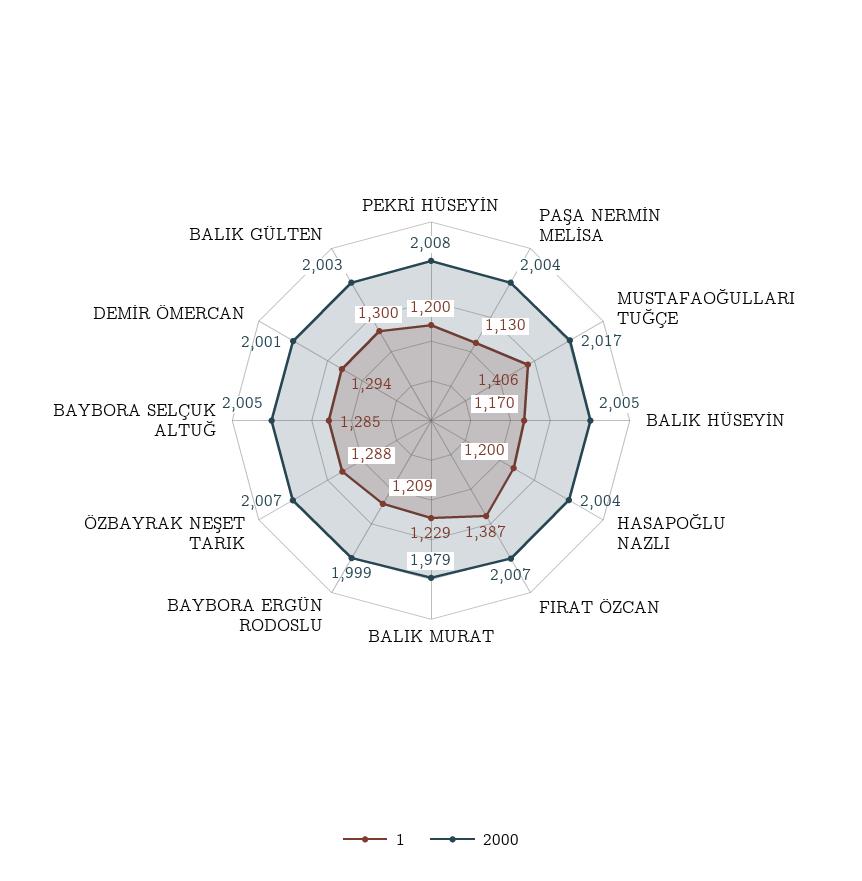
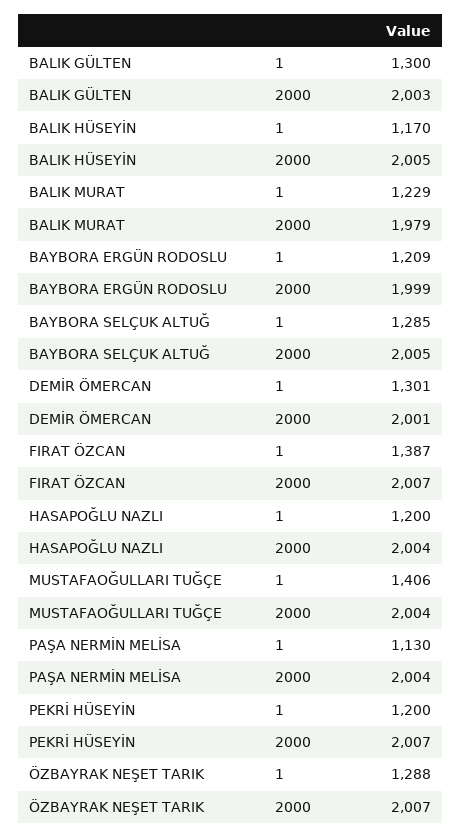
  {
    "1": {
      "PEKRİ HÜSEYİN": 1200,
      "PAŞA NERMİN MELİSA": 1130,
      "MUSTAFAOĞULLARI TUĞÇE": 1406,
      "BALIK HÜSEYİN": 1170,
      "HASAPOĞLU NAZLI": 1200,
      "FIRAT ÖZCAN": 1387,
      "BALIK MURAT": 1229,
      "BAYBORA ERGÜN RODOSLU": 1209,
      "ÖZBAYRAK NEŞET TARIK": 1288,
      "BAYBORA SELÇUK ALTUĞ": 1285,
-     "DEMİR ÖMERCAN": 1294,
+     "DEMİR ÖMERCAN": 1301,
      "BALIK GÜLTEN": 1300
    },
    "2000": {
-     "PEKRİ HÜSEYİN": 2008,
+     "PEKRİ HÜSEYİN": 2007,
      "PAŞA NERMİN MELİSA": 2004,
-     "MUSTAFAOĞULLARI TUĞÇE": 2017,
+     "MUSTAFAOĞULLARI TUĞÇE": 2004,
      "BALIK HÜSEYİN": 2005,
      "HASAPOĞLU NAZLI": 2004,
      "FIRAT ÖZCAN": 2007,
      "BALIK MURAT": 1979,
      "BAYBORA ERGÜN RODOSLU": 1999,
      "ÖZBAYRAK NEŞET TARIK": 2007,
      "BAYBORA SELÇUK ALTUĞ": 2005,
      "DEMİR ÖMERCAN": 2001,
      "BALIK GÜLTEN": 2003
    }
  }

